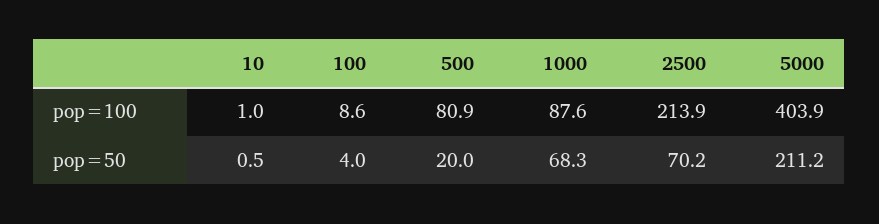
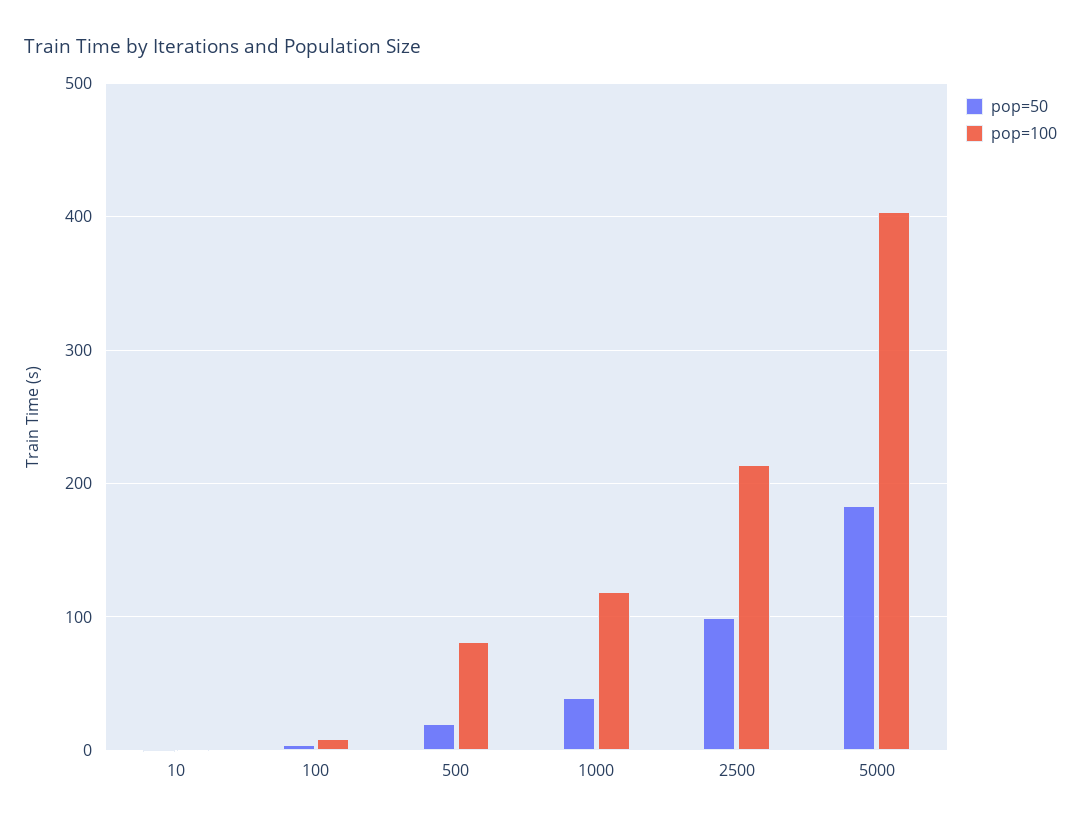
  {
    "pop=100": {
      "10": 1,
      "100": 8.6,
      "500": 80.9,
-     "1000": 87.6,
+     "1000": 120,
      "2500": 213.9,
      "5000": 403.9
    },
    "pop=50": {
      "10": 0.5,
      "100": 4,
      "500": 20,
-     "1000": 68.3,
+     "1000": 40,
-     "2500": 70.2,
+     "2500": 100,
-     "5000": 211.2
+     "5000": 180
    }
  }

